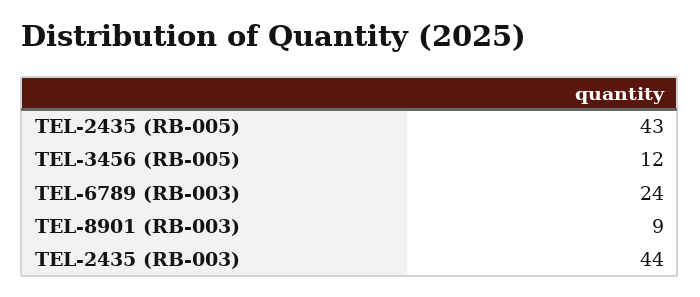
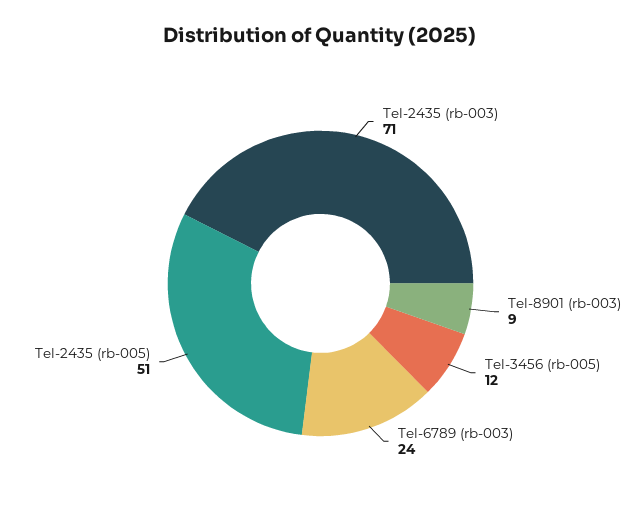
  {
-   "TEL-2435 (RB-005)": 43,
+   "TEL-2435 (RB-005)": 51,
    "TEL-3456 (RB-005)": 12,
    "TEL-6789 (RB-003)": 24,
    "TEL-8901 (RB-003)": 9,
-   "TEL-2435 (RB-003)": 44
+   "TEL-2435 (RB-003)": 71
  }

